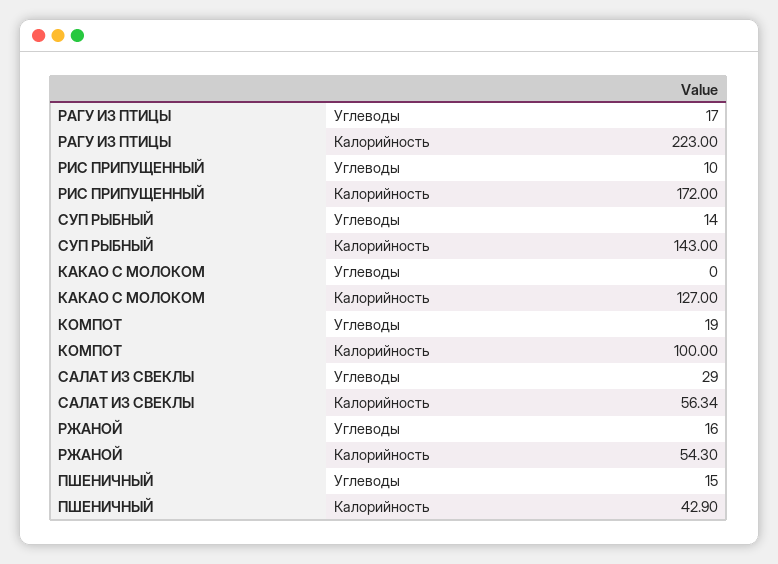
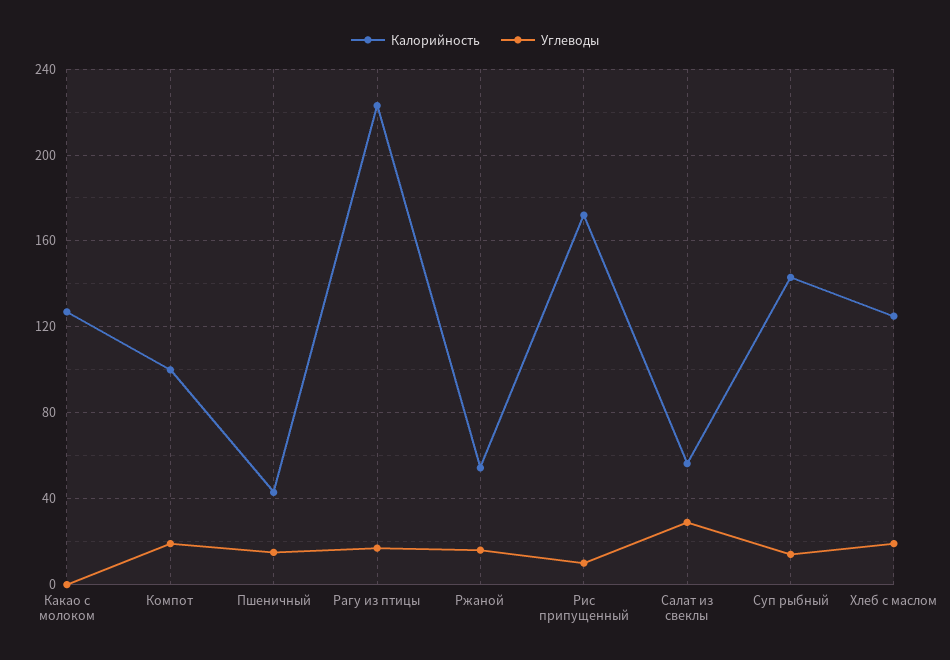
  {
    "Углеводы": {
      "РАГУ ИЗ ПТИЦЫ": 17,
      "РИС ПРИПУЩЕННЫЙ": 10,
      "СУП РЫБНЫЙ": 14,
      "КАКАО С МОЛОКОМ": 0,
      "КОМПОТ": 19,
      "САЛАТ ИЗ СВЕКЛЫ": 29,
      "РЖАНОЙ": 16,
-     "ПШЕНИЧНЫЙ": 15
+     "ПШЕНИЧНЫЙ": 15,
+     "Хлеб с маслом": 20
    },
    "Калорийность": {
      "РАГУ ИЗ ПТИЦЫ": 223,
      "РИС ПРИПУЩЕННЫЙ": 172,
      "СУП РЫБНЫЙ": 143,
      "КАКАО С МОЛОКОМ": 127,
      "КОМПОТ": 100,
      "САЛАТ ИЗ СВЕКЛЫ": 56.34,
      "РЖАНОЙ": 54.3,
-     "ПШЕНИЧНЫЙ": 42.9
+     "ПШЕНИЧНЫЙ": 42.9,
+     "Хлеб с маслом": 125
    }
  }

